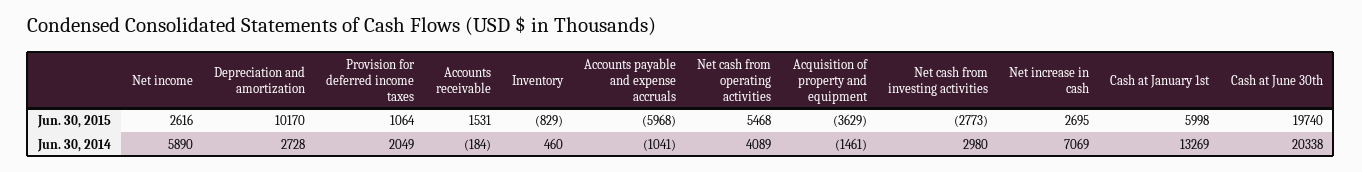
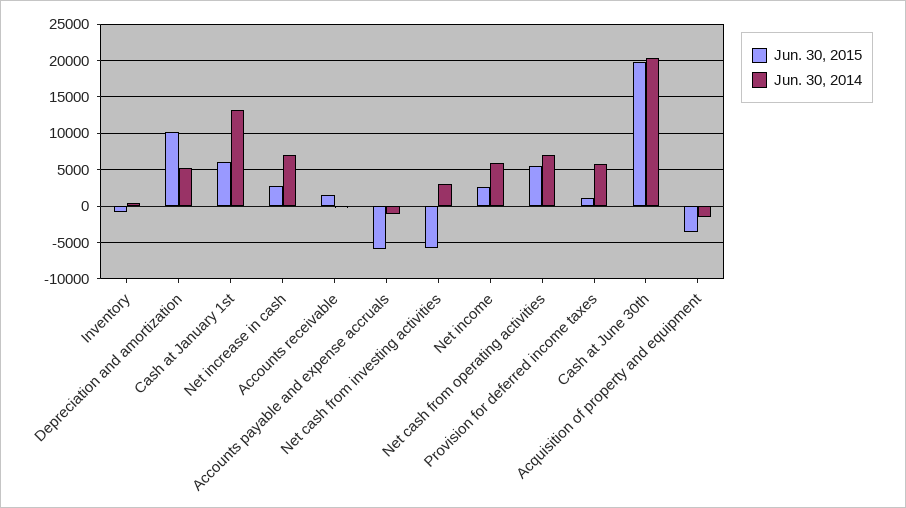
  {
    "Jun. 30, 2015": {
      "Net income": 2616,
      "Depreciation and amortization": 10170,
      "Provision for deferred income taxes": 1064,
      "Accounts receivable": 1531,
      "Inventory": -829,
      "Accounts payable and expense accruals": -5968,
      "Net cash from operating activities": 5468,
      "Acquisition of property and equipment": -3629,
-     "Net cash from investing activities": -2773,
+     "Net cash from investing activities": -6000,
      "Net increase in cash": 2695,
      "Cash at January 1st": 5998,
      "Cash at June 30th": 19740
    },
    "Jun. 30, 2014": {
      "Net income": 5890,
-     "Depreciation and amortization": 2728,
+     "Depreciation and amortization": 5000,
-     "Provision for deferred income taxes": 2049,
+     "Provision for deferred income taxes": 6000,
      "Accounts receivable": -184,
      "Inventory": 460,
      "Accounts payable and expense accruals": -1041,
-     "Net cash from operating activities": 4089,
+     "Net cash from operating activities": 7000,
      "Acquisition of property and equipment": -1461,
      "Net cash from investing activities": 2980,
      "Net increase in cash": 7069,
      "Cash at January 1st": 13269,
      "Cash at June 30th": 20338
    }
  }

